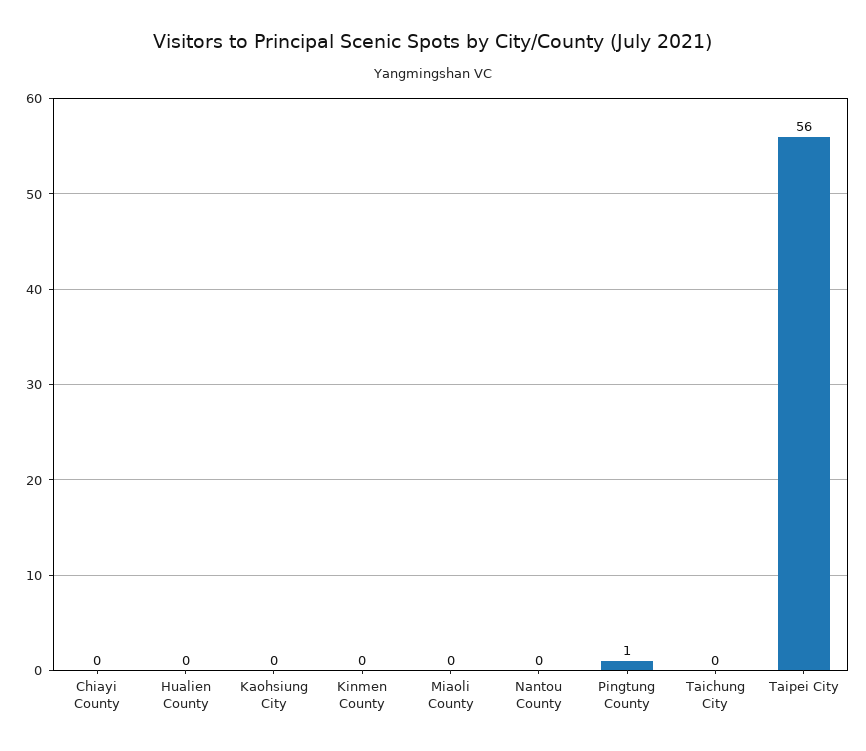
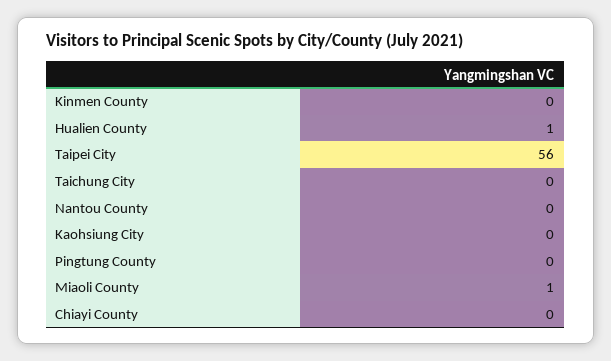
  {
    "Chiayi County": 0,
-   "Hualien County": 0,
+   "Hualien County": 1,
    "Kaohsiung City": 0,
    "Kinmen County": 0,
-   "Miaoli County": 0,
+   "Miaoli County": 1,
    "Nantou County": 0,
-   "Pingtung County": 1,
+   "Pingtung County": 0,
    "Taichung City": 0,
    "Taipei City": 56
  }

